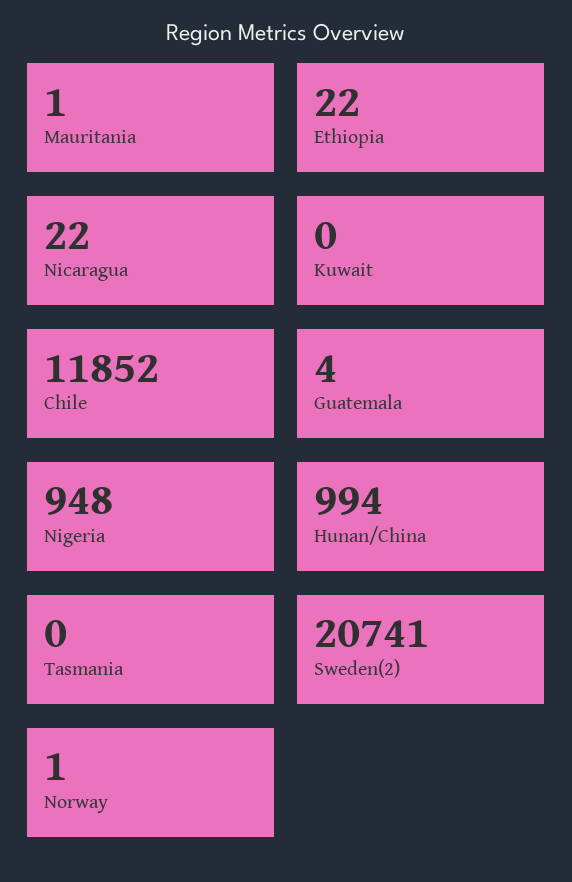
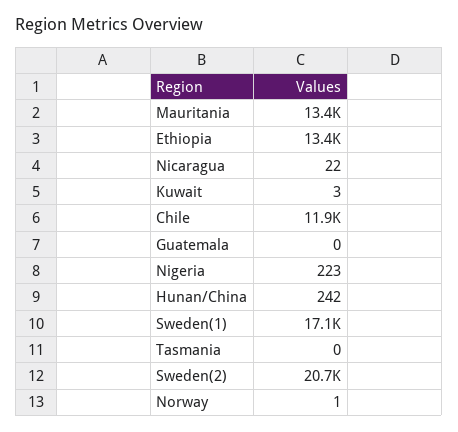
  {
-   "Mauritania": 1,
+   "Mauritania": 13400,
-   "Ethiopia": 22,
+   "Ethiopia": 13400,
    "Nicaragua": 22,
-   "Kuwait": 0,
+   "Kuwait": 3,
    "Chile": 11852,
-   "Guatemala": 4,
+   "Guatemala": 0,
-   "Nigeria": 948,
+   "Nigeria": 223,
-   "Hunan/China": 994,
+   "Hunan/China": 242,
    "Tasmania": 0,
    "Sweden(2)": 20741,
-   "Norway": 1
+   "Norway": 1,
+   "Sweden(1)": 17100
  }

